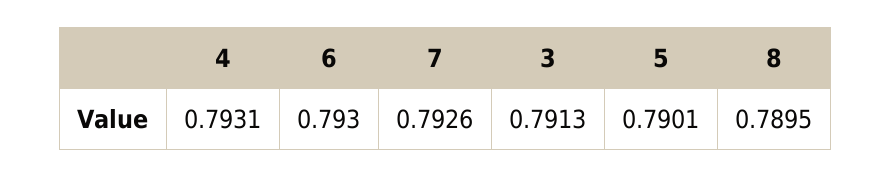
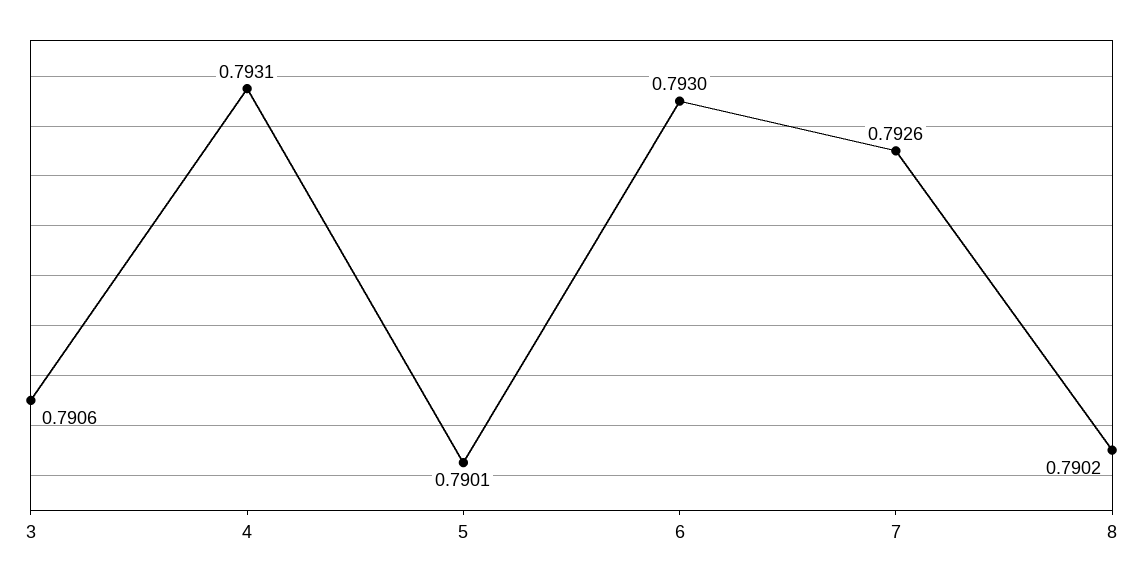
  {
    "4": 0.7931,
    "6": 0.793,
    "7": 0.7926,
-   "3": 0.7913,
+   "3": 0.7906,
    "5": 0.7901,
-   "8": 0.7895
+   "8": 0.7902
  }

